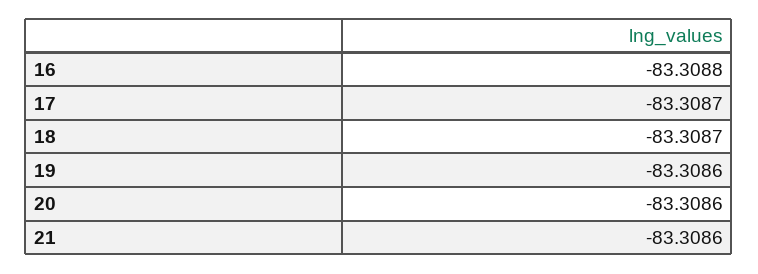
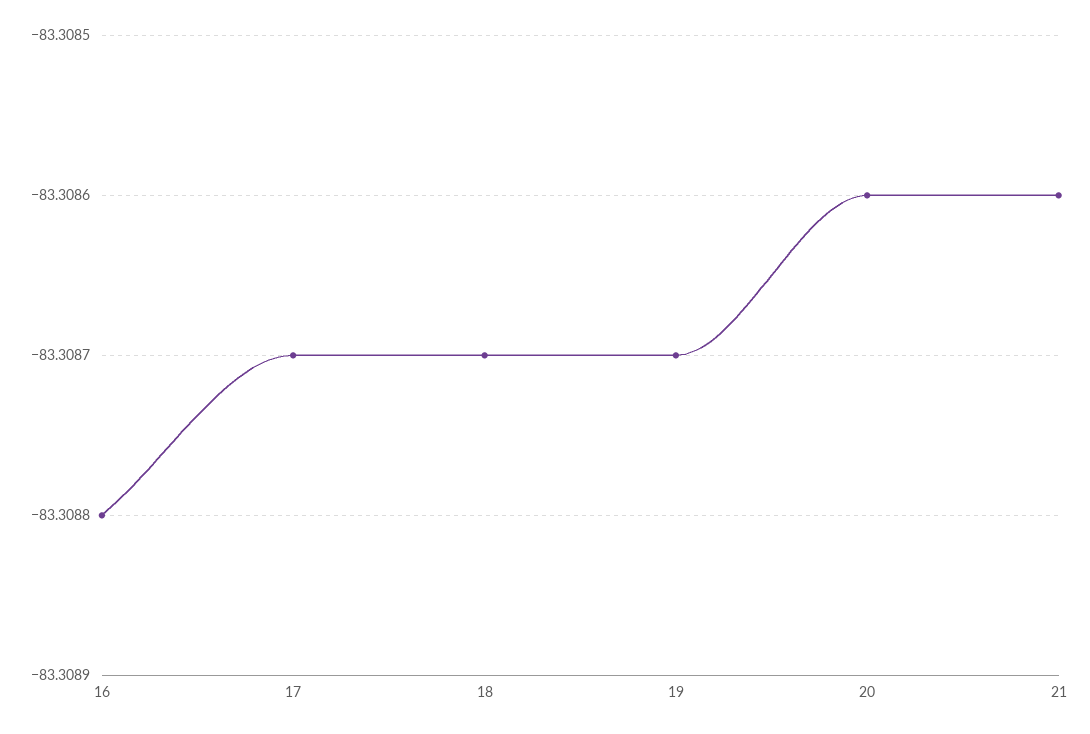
  {
    "16": -83.3088,
    "17": -83.3087,
    "18": -83.3087,
-   "19": -83.3086,
+   "19": -83.3087,
    "20": -83.3086,
    "21": -83.3086
  }

